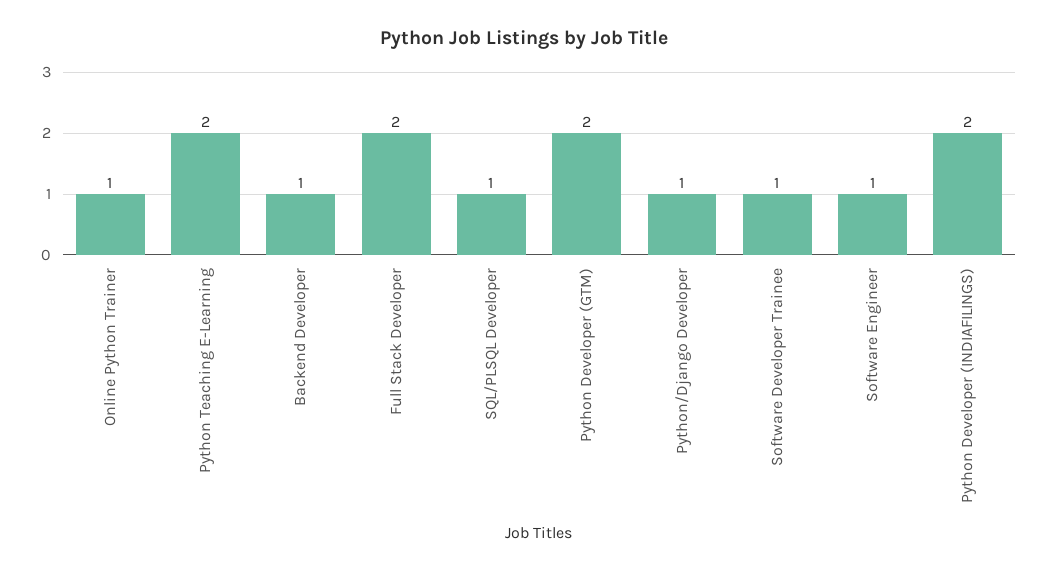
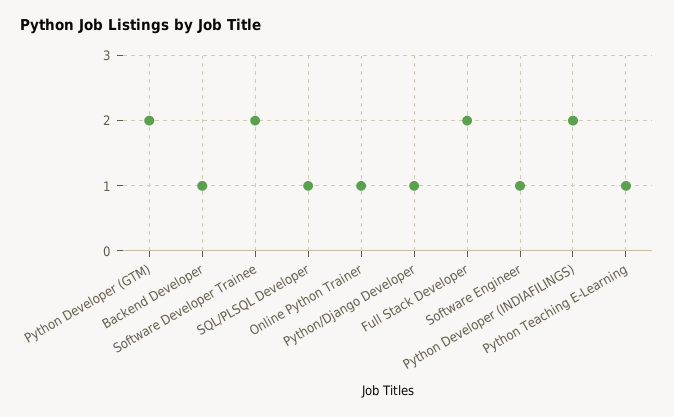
  {
    "Online Python Trainer": 1,
-   "Python Teaching E-Learning": 2,
+   "Python Teaching E-Learning": 1,
    "Backend Developer": 1,
    "Full Stack Developer": 2,
    "SQL/PLSQL Developer": 1,
    "Python Developer (GTM)": 2,
    "Python/Django Developer": 1,
-   "Software Developer Trainee": 1,
+   "Software Developer Trainee": 2,
    "Software Engineer": 1,
    "Python Developer (INDIAFILINGS)": 2
  }

